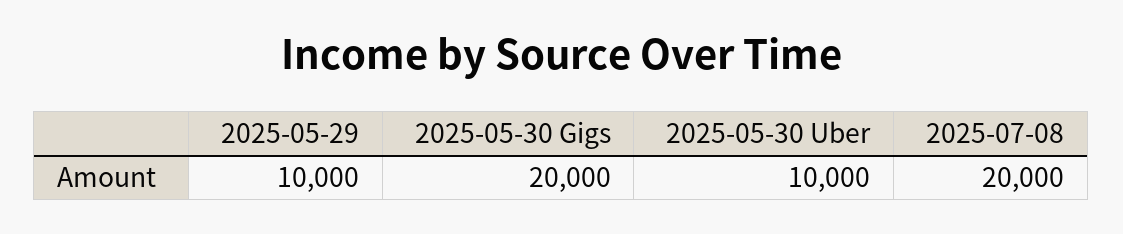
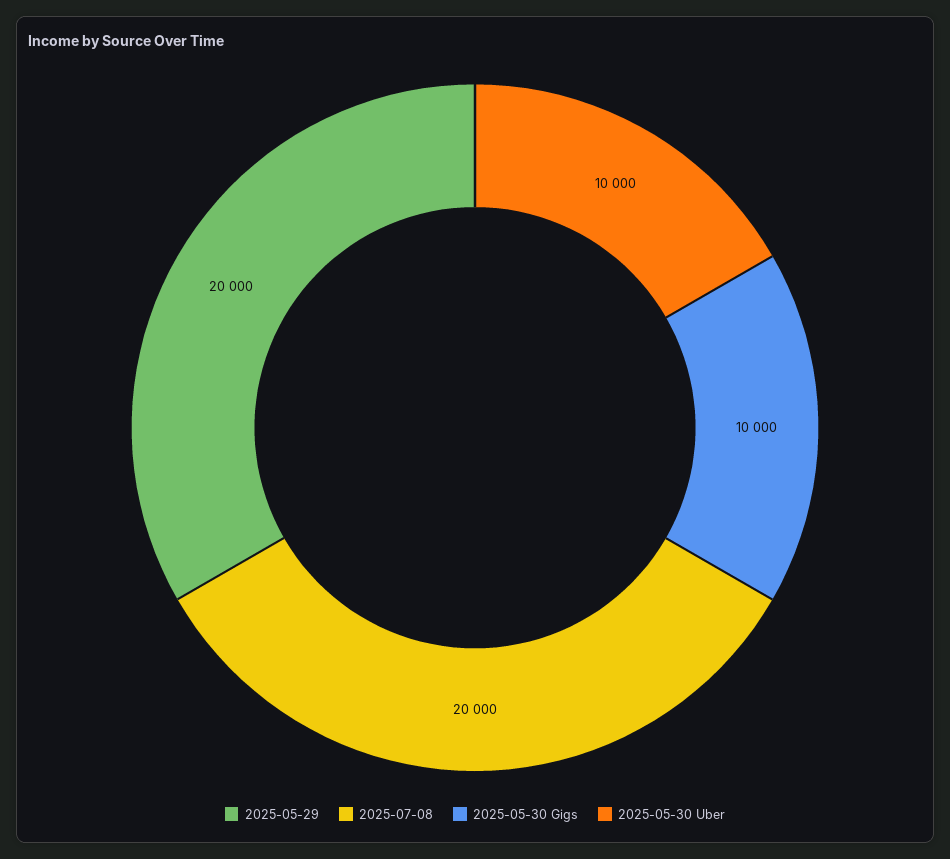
  {
-   "2025-05-29": 10000,
+   "2025-05-29": 20000,
-   "2025-05-30 Gigs": 20000,
+   "2025-05-30 Gigs": 10000,
    "2025-05-30 Uber": 10000,
    "2025-07-08": 20000
  }

